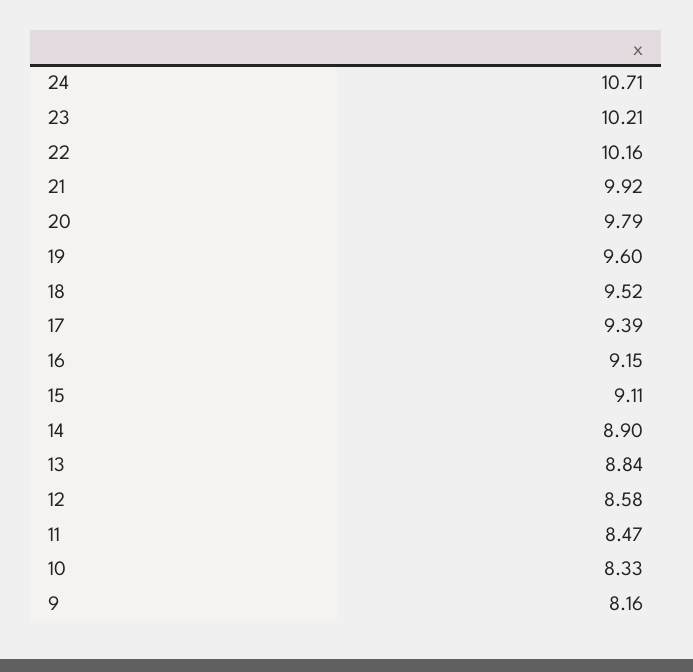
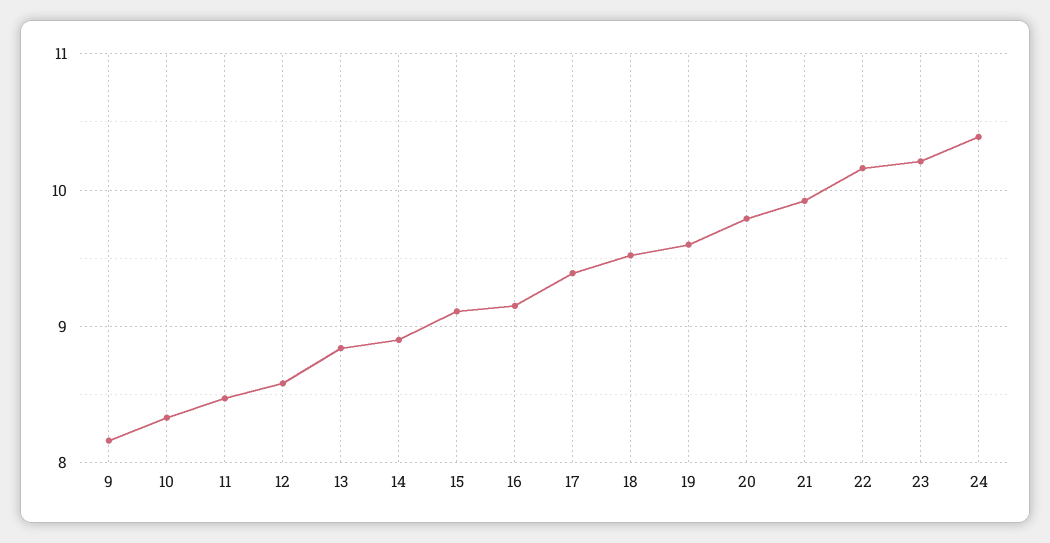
  {
-   "24": 10.71,
+   "24": 10.4,
    "23": 10.21,
    "22": 10.16,
    "21": 9.92,
    "20": 9.79,
    "19": 9.6,
    "18": 9.52,
    "17": 9.39,
    "16": 9.15,
    "15": 9.11,
    "14": 8.9,
    "13": 8.84,
    "12": 8.58,
    "11": 8.47,
    "10": 8.33,
    "9": 8.16
  }

